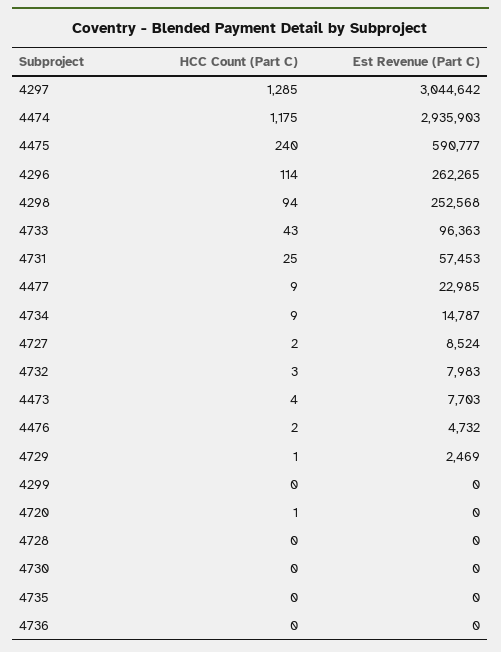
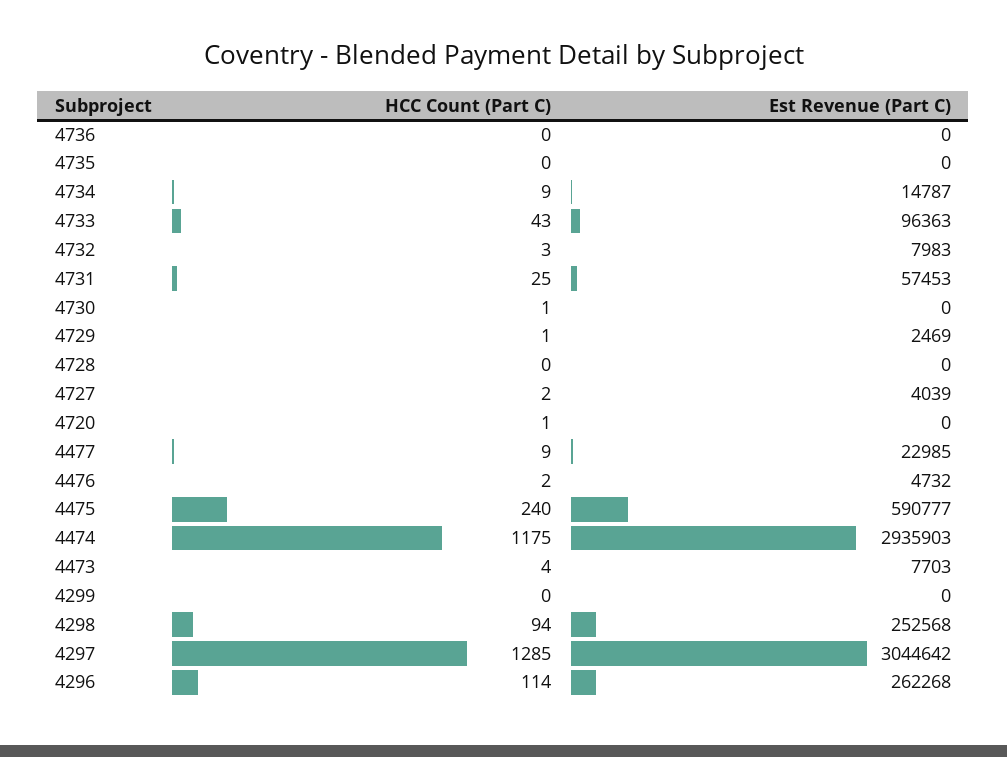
  {
    "HCC Count (Part C)": {
      "4297": 1285,
      "4474": 1175,
      "4475": 240,
      "4296": 114,
      "4298": 94,
      "4733": 43,
      "4731": 25,
      "4477": 9,
      "4734": 9,
      "4727": 2,
      "4732": 3,
      "4473": 4,
      "4476": 2,
      "4729": 1,
      "4299": 0,
      "4720": 1,
      "4728": 0,
-     "4730": 0,
+     "4730": 1,
      "4735": 0,
      "4736": 0
    },
    "Est Revenue (Part C)": {
      "4297": 3044642,
      "4474": 2935903,
      "4475": 590777,
-     "4296": 262265,
+     "4296": 262268,
      "4298": 252568,
      "4733": 96363,
      "4731": 57453,
      "4477": 22985,
      "4734": 14787,
-     "4727": 8524,
+     "4727": 4039,
      "4732": 7983,
      "4473": 7703,
      "4476": 4732,
      "4729": 2469,
      "4299": 0,
      "4720": 0,
      "4728": 0,
      "4730": 0,
      "4735": 0,
      "4736": 0
    }
  }

